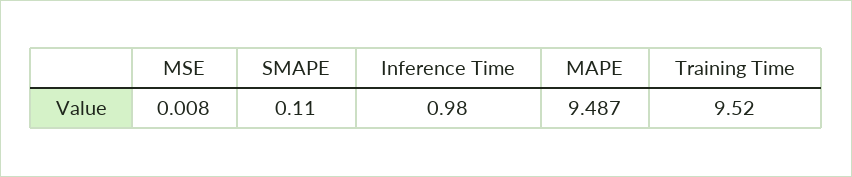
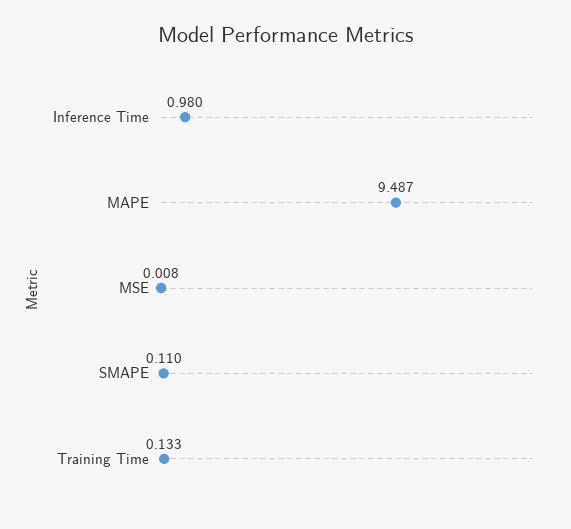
  {
    "MSE": 0.008,
    "SMAPE": 0.11,
    "Inference Time": 0.98,
    "MAPE": 9.487,
-   "Training Time": 9.52
+   "Training Time": 0.133
  }

